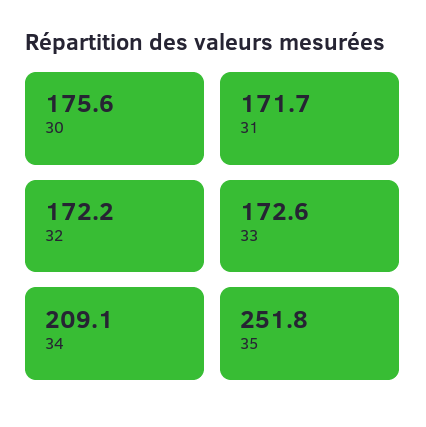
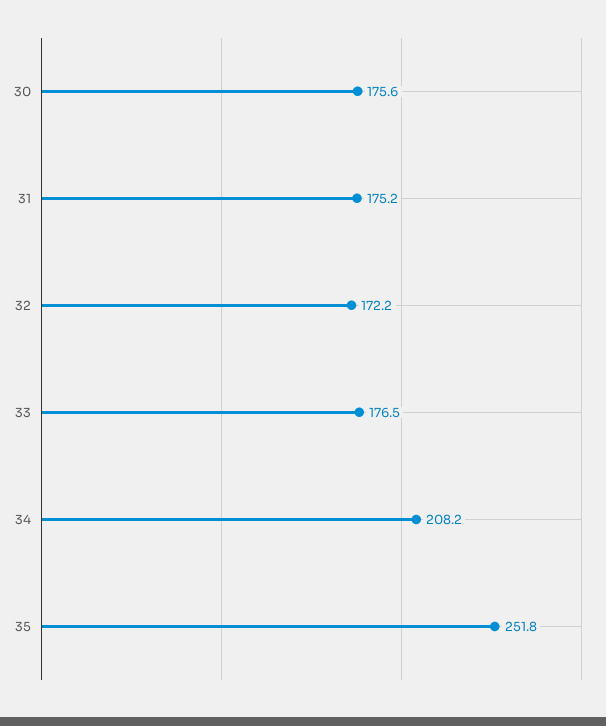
  {
    "30": 175.6,
-   "31": 171.7,
+   "31": 175.2,
    "32": 172.2,
-   "33": 172.6,
+   "33": 176.5,
-   "34": 209.1,
+   "34": 208.2,
    "35": 251.8
  }

